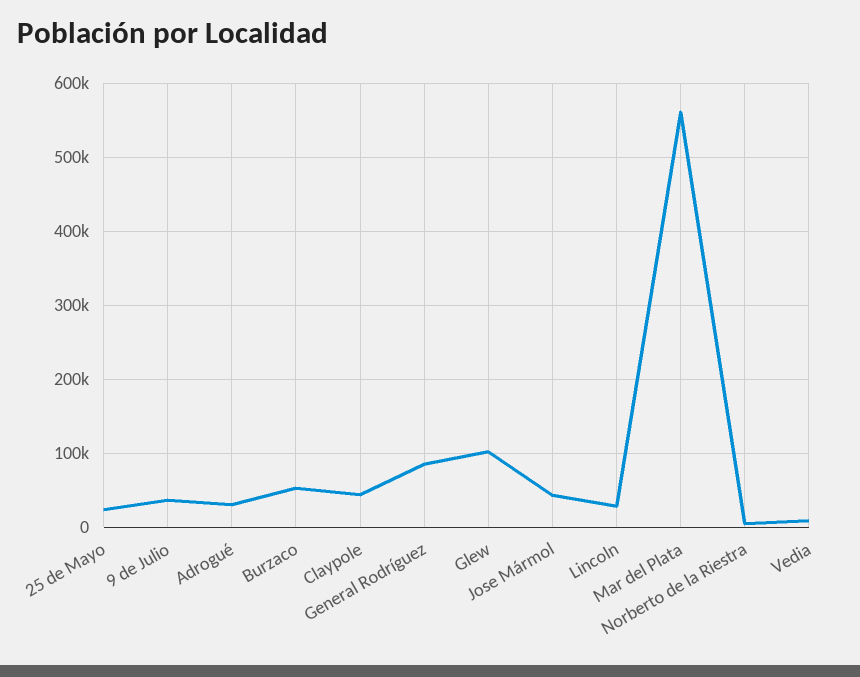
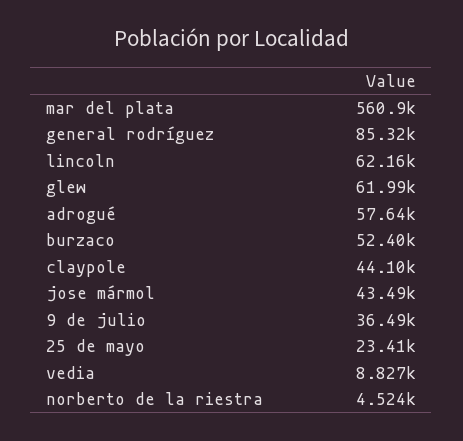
  {
    "25 de Mayo": 23410,
    "9 de Julio": 36490,
-   "Adrogué": 30000,
+   "Adrogué": 57640,
    "Burzaco": 52400,
    "Claypole": 44100,
    "General Rodríguez": 85320,
-   "Glew": 100000,
+   "Glew": 61990,
    "Jose Mármol": 43490,
-   "Lincoln": 30000,
+   "Lincoln": 62160,
    "Mar del Plata": 560900,
    "Norberto de la Riestra": 4524,
    "Vedia": 8827
  }

